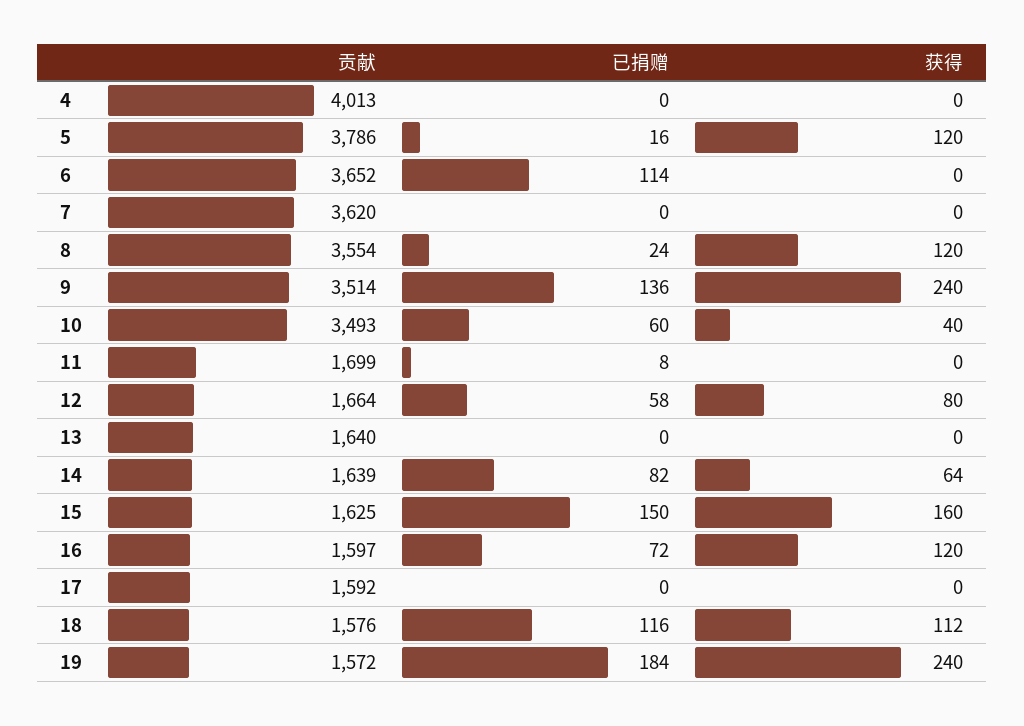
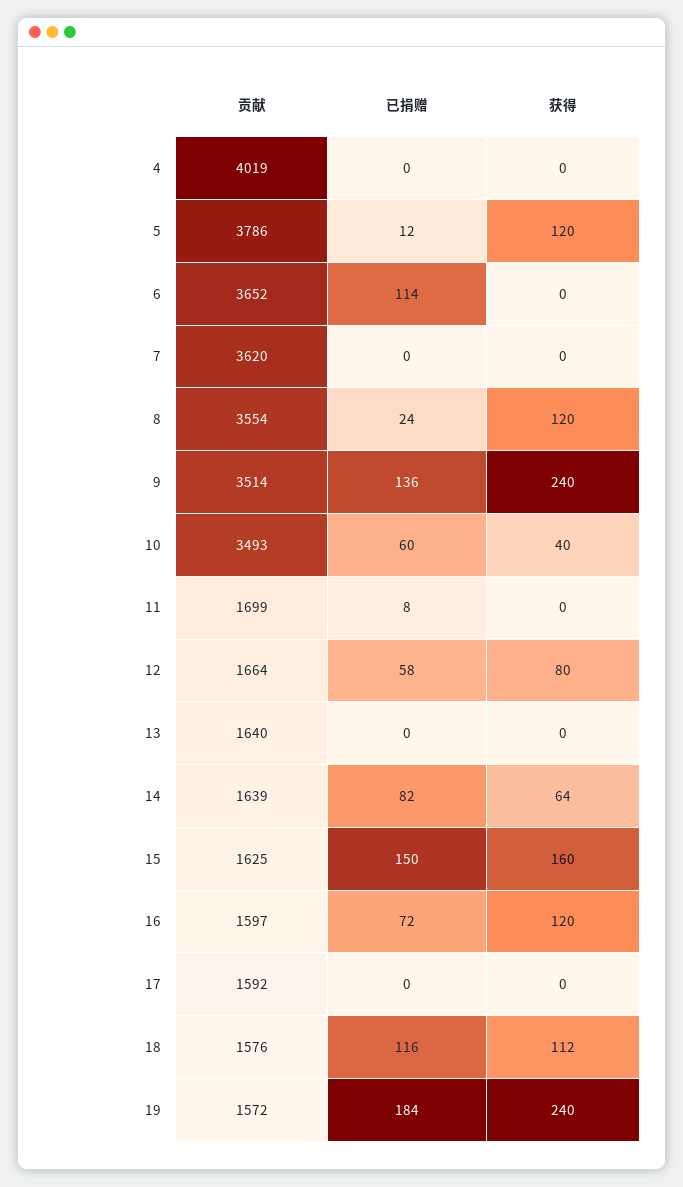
  {
    "贡献": {
-     "4": 4013,
+     "4": 4019,
      "5": 3786,
      "6": 3652,
      "7": 3620,
      "8": 3554,
      "9": 3514,
      "10": 3493,
      "11": 1699,
      "12": 1664,
      "13": 1640,
      "14": 1639,
      "15": 1625,
      "16": 1597,
      "17": 1592,
      "18": 1576,
      "19": 1572
    },
    "已捐赠": {
      "4": 0,
-     "5": 16,
+     "5": 12,
      "6": 114,
      "7": 0,
      "8": 24,
      "9": 136,
      "10": 60,
      "11": 8,
      "12": 58,
      "13": 0,
      "14": 82,
      "15": 150,
      "16": 72,
      "17": 0,
      "18": 116,
      "19": 184
    },
    "获得": {
      "4": 0,
      "5": 120,
      "6": 0,
      "7": 0,
      "8": 120,
      "9": 240,
      "10": 40,
      "11": 0,
      "12": 80,
      "13": 0,
      "14": 64,
      "15": 160,
      "16": 120,
      "17": 0,
      "18": 112,
      "19": 240
    }
  }

